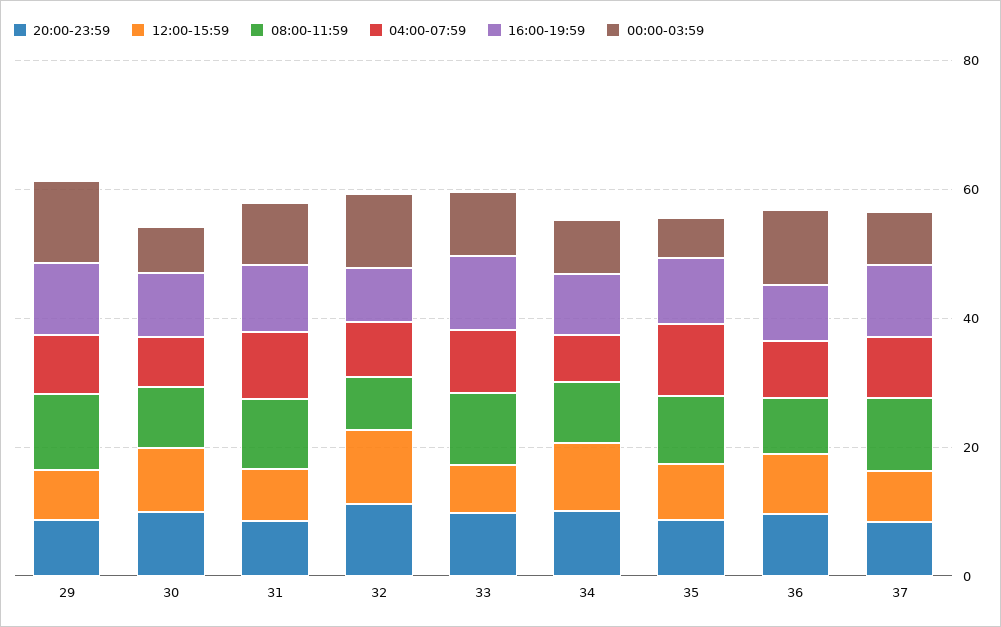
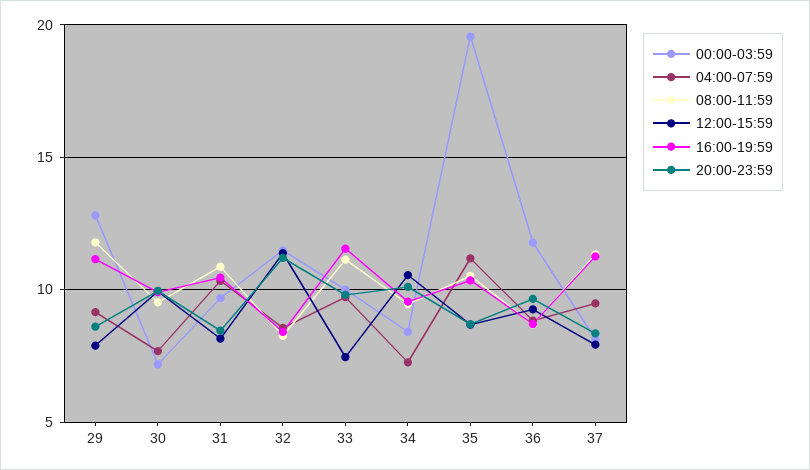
  {
    "20:00-23:59": {
      "29": 8.5,
      "30": 10,
      "31": 8.5,
      "32": 11,
      "33": 10,
      "34": 10,
      "35": 8.5,
      "36": 9.5,
      "37": 8.5
    },
    "12:00-15:59": {
      "29": 8,
      "30": 10,
      "31": 8,
      "32": 11.5,
      "33": 7.5,
      "34": 10.5,
      "35": 8.5,
      "36": 9.5,
      "37": 8
    },
    "08:00-11:59": {
      "29": 12,
      "30": 9.5,
      "31": 11,
      "32": 8.5,
      "33": 11,
      "34": 9.5,
      "35": 10.5,
      "36": 8.5,
      "37": 11.5
    },
    "04:00-07:59": {
      "29": 9,
      "30": 7.5,
      "31": 10.5,
      "32": 8.5,
      "33": 9.5,
      "34": 7.5,
      "35": 11,
      "36": 9,
      "37": 9.5
    },
    "16:00-19:59": {
      "29": 11,
      "30": 10,
      "31": 10.5,
      "32": 8.5,
      "33": 11.5,
      "34": 9.5,
      "35": 10.5,
      "36": 8.5,
      "37": 11.5
    },
    "00:00-03:59": {
      "29": 13,
      "30": 7,
      "31": 9.5,
      "32": 11.5,
      "33": 10,
      "34": 8.5,
-     "35": 5,
+     "35": 19.5,
      "36": 12,
      "37": 8
    }
  }

